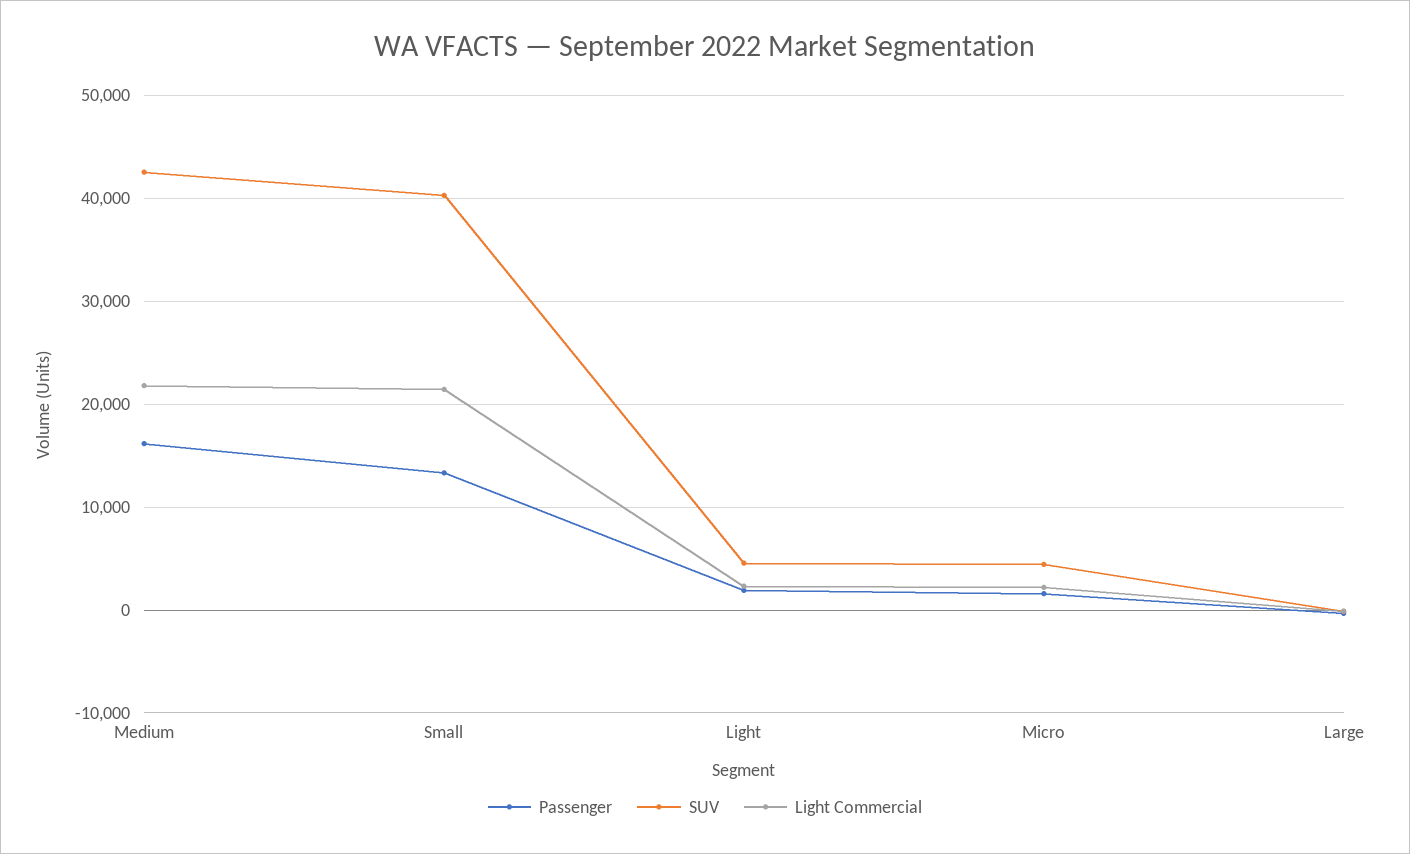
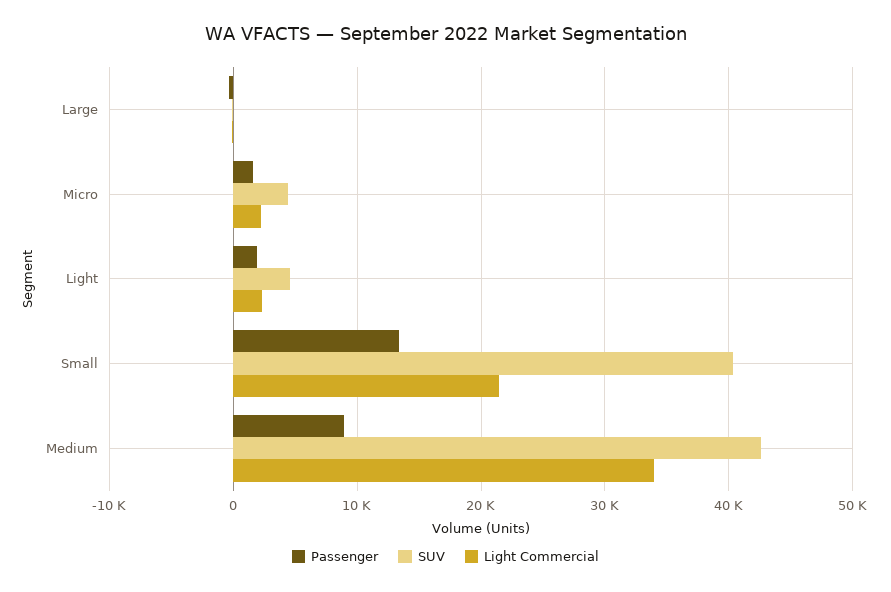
  {
    "Passenger": {
-     "Medium": 16000,
+     "Medium": 9000,
      "Small": 13000,
      "Light": 2000,
      "Micro": 2000,
      "Large": 0
    },
    "SUV": {
      "Medium": 43000,
      "Small": 40000,
      "Light": 5000,
      "Micro": 4000,
      "Large": 0
    },
    "Light Commercial": {
-     "Medium": 22000,
+     "Medium": 34000,
      "Small": 21000,
      "Light": 2000,
      "Micro": 2000,
      "Large": 0
    }
  }

